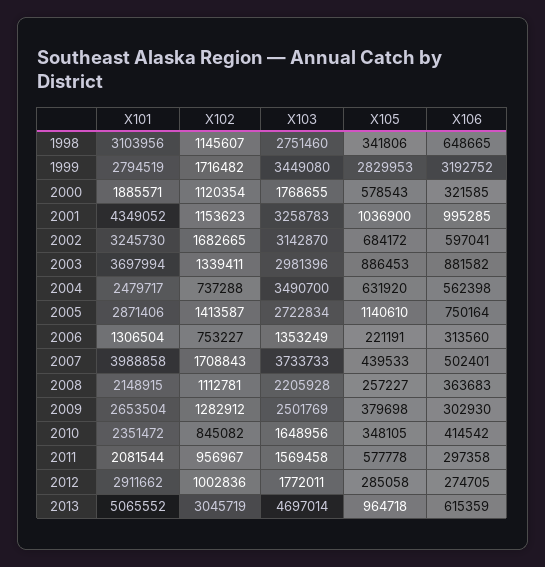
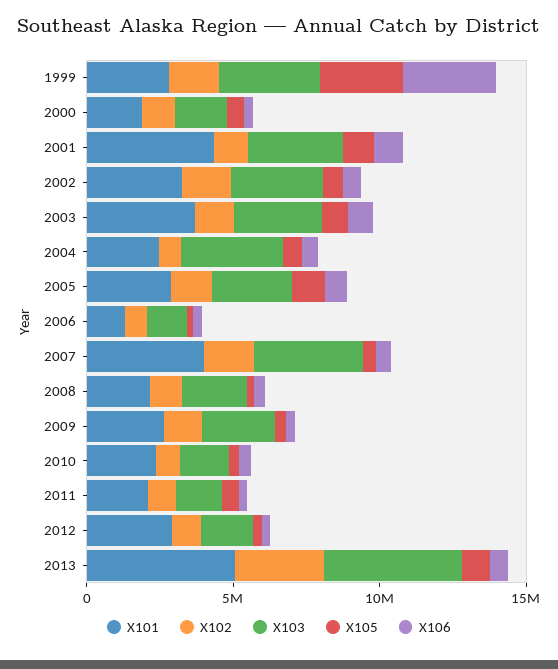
  {
    "X101": {
-     "1998": 3103956,
      "1999": 2794519,
      "2000": 1885571,
      "2001": 4349052,
      "2002": 3245730,
      "2003": 3697994,
      "2004": 2479717,
      "2005": 2871406,
      "2006": 1306504,
      "2007": 3988858,
      "2008": 2148915,
      "2009": 2653504,
      "2010": 2351472,
      "2011": 2081544,
      "2012": 2911662,
      "2013": 5065552
    },
    "X102": {
-     "1998": 1145607,
      "1999": 1716482,
      "2000": 1120354,
      "2001": 1153623,
      "2002": 1682665,
      "2003": 1339411,
      "2004": 737288,
      "2005": 1413587,
      "2006": 753227,
      "2007": 1708843,
      "2008": 1112781,
      "2009": 1282912,
      "2010": 845082,
      "2011": 956967,
      "2012": 1002836,
      "2013": 3045719
    },
    "X103": {
-     "1998": 2751460,
      "1999": 3449080,
      "2000": 1768655,
      "2001": 3258783,
      "2002": 3142870,
      "2003": 2981396,
      "2004": 3490700,
      "2005": 2722834,
      "2006": 1353249,
      "2007": 3733733,
      "2008": 2205928,
      "2009": 2501769,
      "2010": 1648956,
      "2011": 1569458,
      "2012": 1772011,
      "2013": 4697014
    },
    "X105": {
-     "1998": 341806,
      "1999": 2829953,
      "2000": 578543,
      "2001": 1036900,
      "2002": 684172,
      "2003": 886453,
      "2004": 631920,
      "2005": 1140610,
      "2006": 221191,
      "2007": 439533,
      "2008": 257227,
      "2009": 379698,
      "2010": 348105,
      "2011": 577778,
      "2012": 285058,
      "2013": 964718
    },
    "X106": {
-     "1998": 648665,
      "1999": 3192752,
      "2000": 321585,
      "2001": 995285,
      "2002": 597041,
      "2003": 881582,
      "2004": 562398,
      "2005": 750164,
      "2006": 313560,
      "2007": 502401,
      "2008": 363683,
      "2009": 302930,
      "2010": 414542,
      "2011": 297358,
      "2012": 274705,
      "2013": 615359
    }
  }

